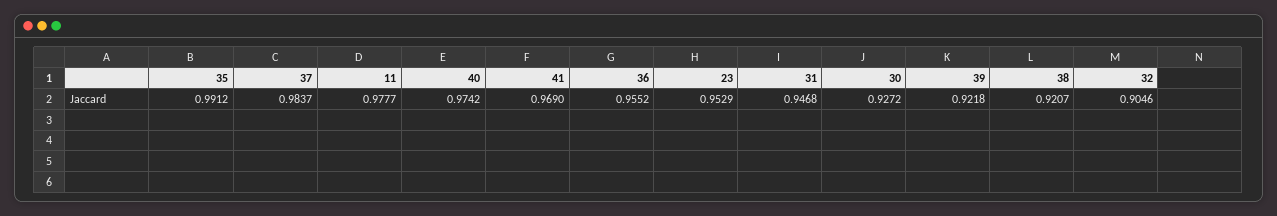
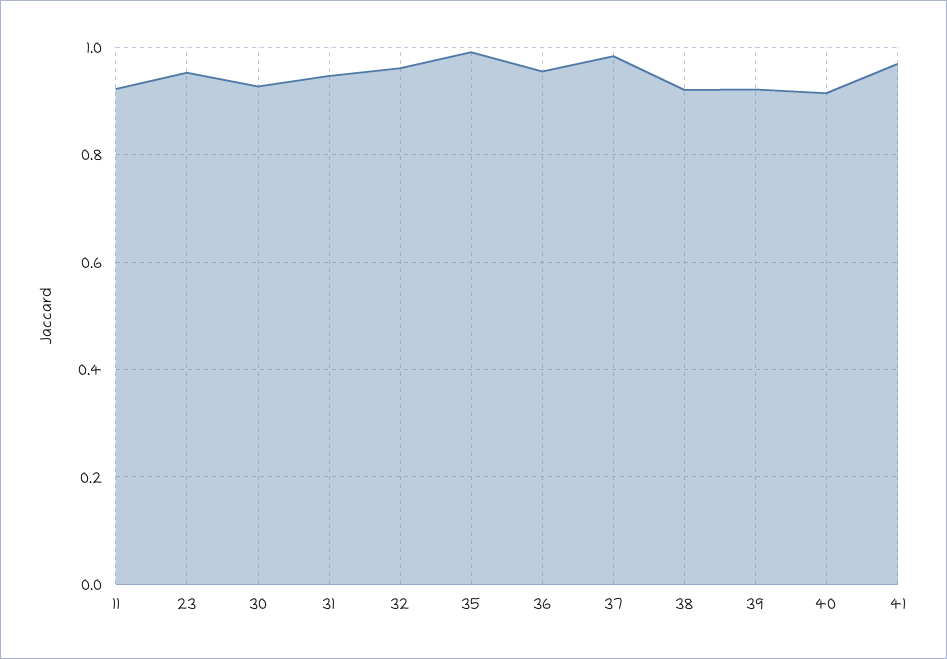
  {
    "35": 0.9912,
    "37": 0.9837,
-   "11": 0.9777,
+   "11": 0.92,
-   "40": 0.9742,
+   "40": 0.92,
    "41": 0.969,
    "36": 0.9552,
    "23": 0.9529,
    "31": 0.9468,
    "30": 0.9272,
    "39": 0.9218,
    "38": 0.9207,
-   "32": 0.9046
+   "32": 0.96
  }

